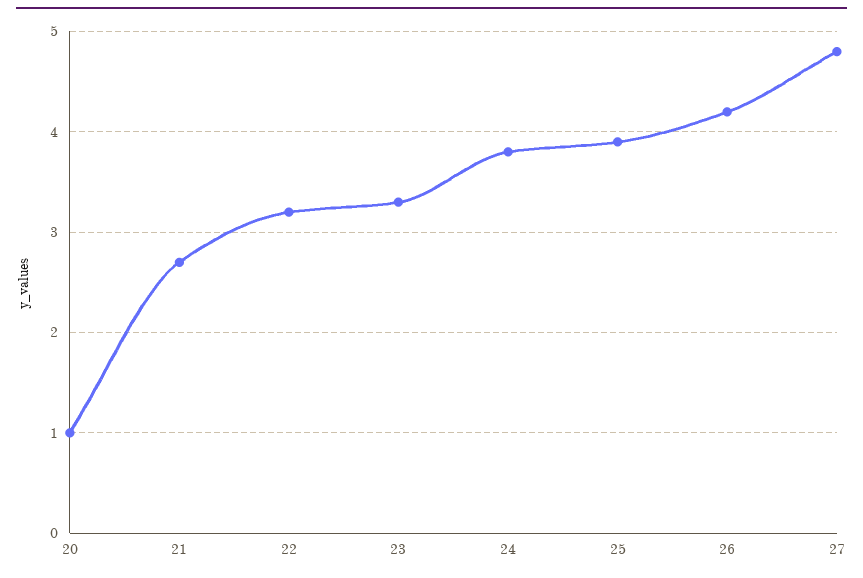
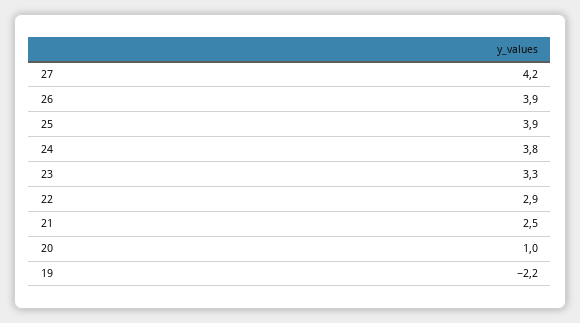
  {
    "20": 1,
-   "21": 2.7,
+   "21": 2.5,
-   "22": 3.2,
+   "22": 2.9,
    "23": 3.3,
    "24": 3.8,
    "25": 3.9,
-   "26": 4.2,
+   "26": 3.9,
-   "27": 4.8
+   "27": 4.2,
+   "19": -2.2
  }

